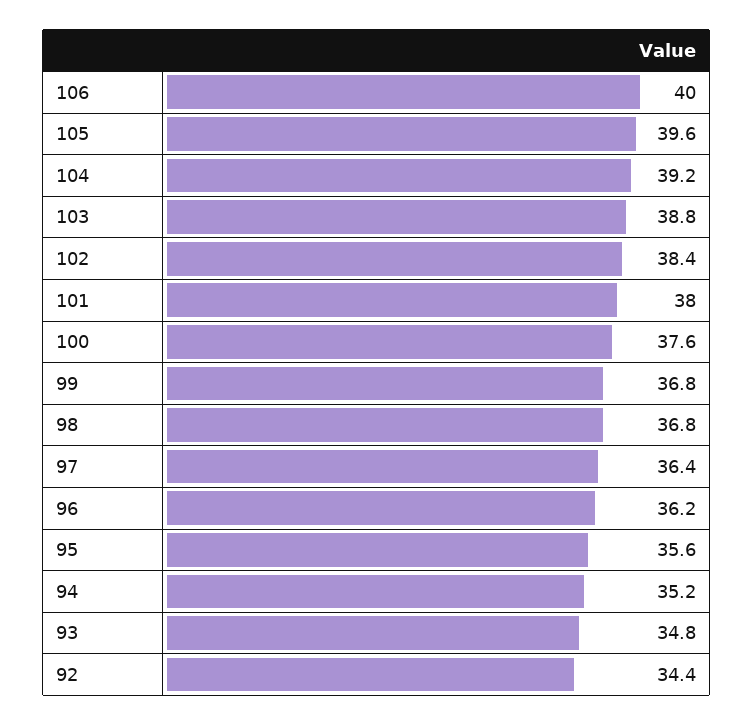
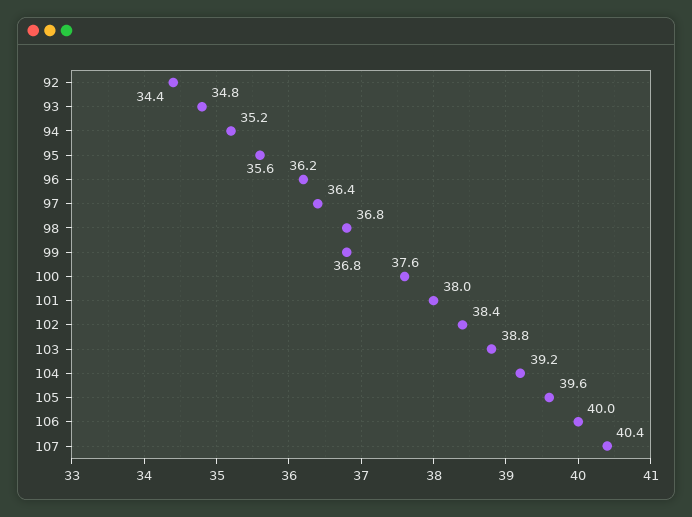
  {
    "106": 40,
    "105": 39.6,
    "104": 39.2,
    "103": 38.8,
    "102": 38.4,
    "101": 38,
    "100": 37.6,
    "99": 36.8,
    "98": 36.8,
    "97": 36.4,
    "96": 36.2,
    "95": 35.6,
    "94": 35.2,
    "93": 34.8,
-   "92": 34.4
+   "92": 34.4,
+   "107": 40.4
  }

